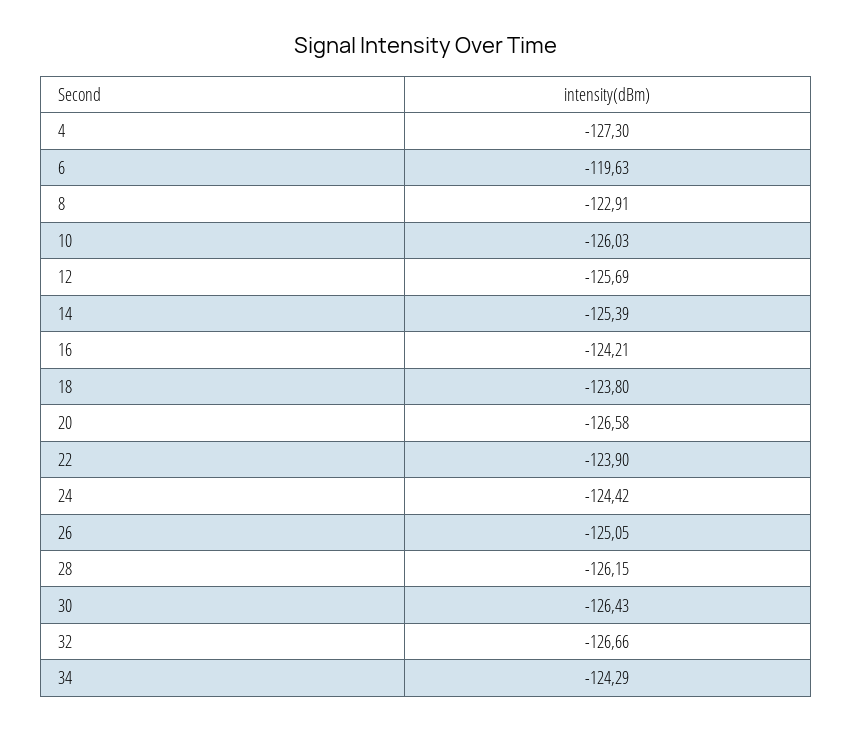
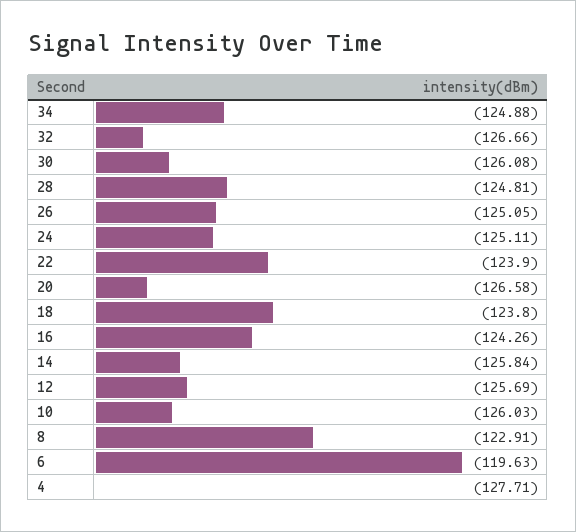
  {
-   "4": -127.3,
+   "4": -127.71,
    "6": -119.63,
    "8": -122.91,
    "10": -126.03,
    "12": -125.69,
-   "14": -125.39,
+   "14": -125.84,
-   "16": -124.21,
+   "16": -124.26,
    "18": -123.8,
    "20": -126.58,
    "22": -123.9,
-   "24": -124.42,
+   "24": -125.11,
    "26": -125.05,
-   "28": -126.15,
+   "28": -124.81,
-   "30": -126.43,
+   "30": -126.08,
    "32": -126.66,
-   "34": -124.29
+   "34": -124.88
  }

